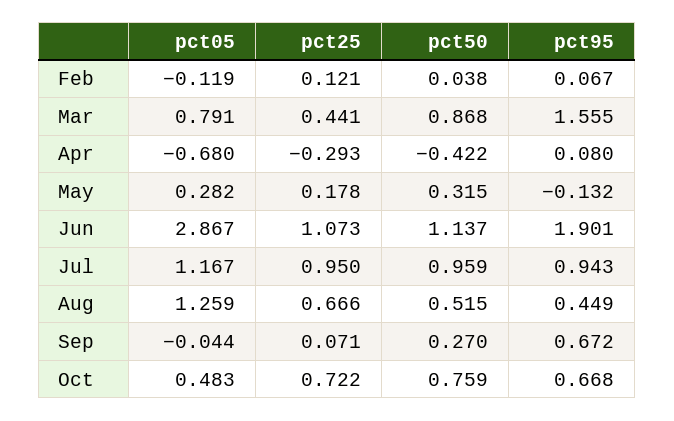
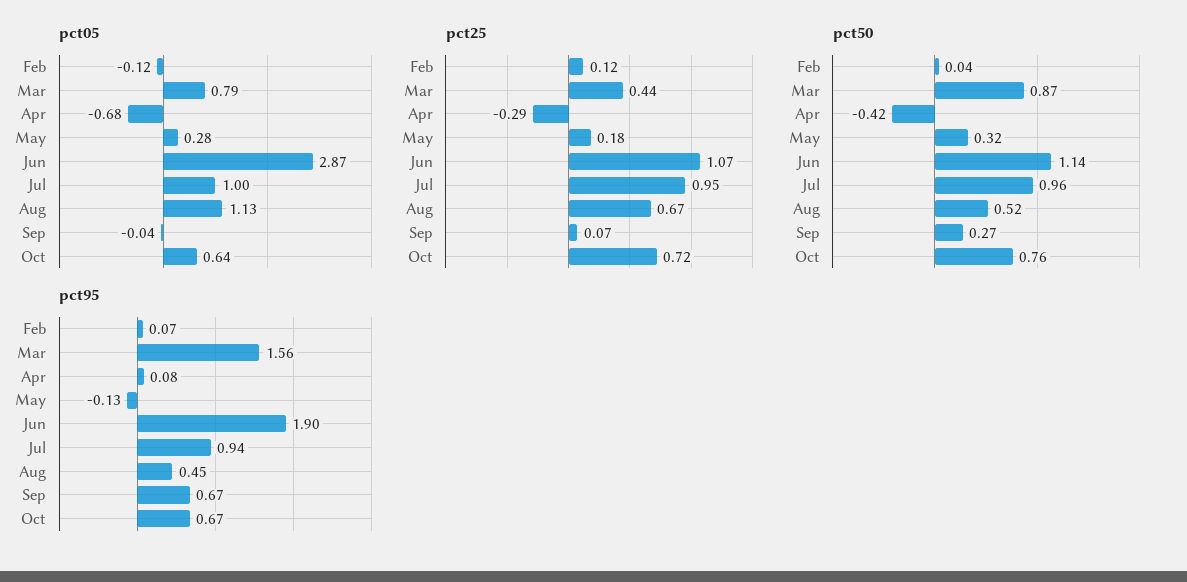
  {
    "pct05": {
      "Feb": -0.119,
      "Mar": 0.791,
      "Apr": -0.68,
      "May": 0.282,
      "Jun": 2.867,
-     "Jul": 1.167,
+     "Jul": 1,
-     "Aug": 1.259,
+     "Aug": 1.13,
      "Sep": -0.044,
-     "Oct": 0.483
+     "Oct": 0.64
    },
    "pct25": {
      "Feb": 0.121,
      "Mar": 0.441,
      "Apr": -0.293,
      "May": 0.178,
      "Jun": 1.073,
      "Jul": 0.95,
      "Aug": 0.666,
      "Sep": 0.071,
      "Oct": 0.722
    },
    "pct50": {
      "Feb": 0.038,
      "Mar": 0.868,
      "Apr": -0.422,
      "May": 0.315,
      "Jun": 1.137,
      "Jul": 0.959,
      "Aug": 0.515,
      "Sep": 0.27,
      "Oct": 0.759
    },
    "pct95": {
      "Feb": 0.067,
      "Mar": 1.555,
      "Apr": 0.08,
      "May": -0.132,
      "Jun": 1.901,
      "Jul": 0.943,
      "Aug": 0.449,
      "Sep": 0.672,
      "Oct": 0.668
    }
  }

